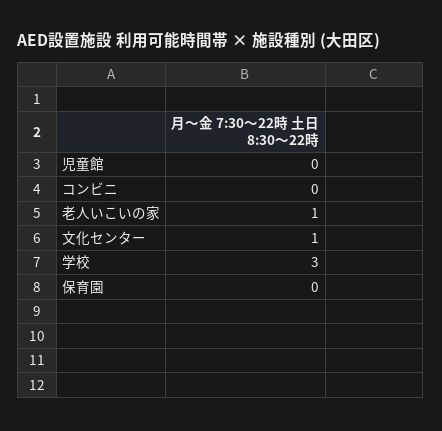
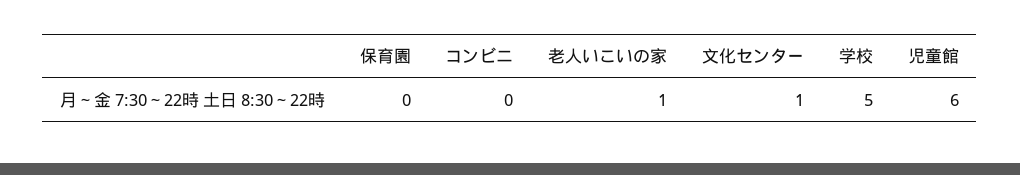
  {
-   "児童館": 0,
+   "児童館": 6,
    "コンビニ": 0,
    "老人いこいの家": 1,
    "文化センター": 1,
-   "学校": 3,
+   "学校": 5,
    "保育園": 0
  }

